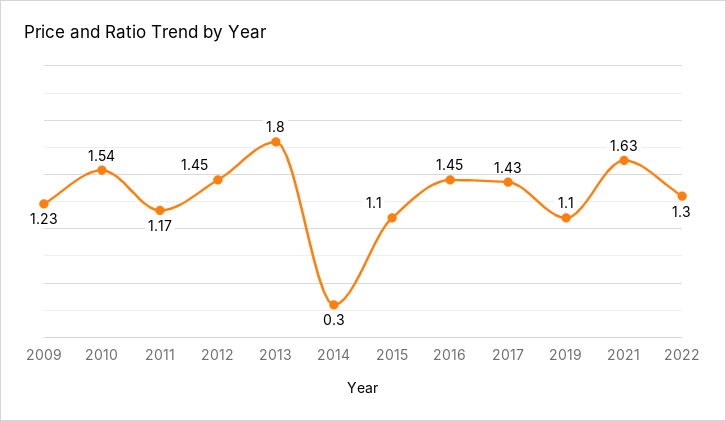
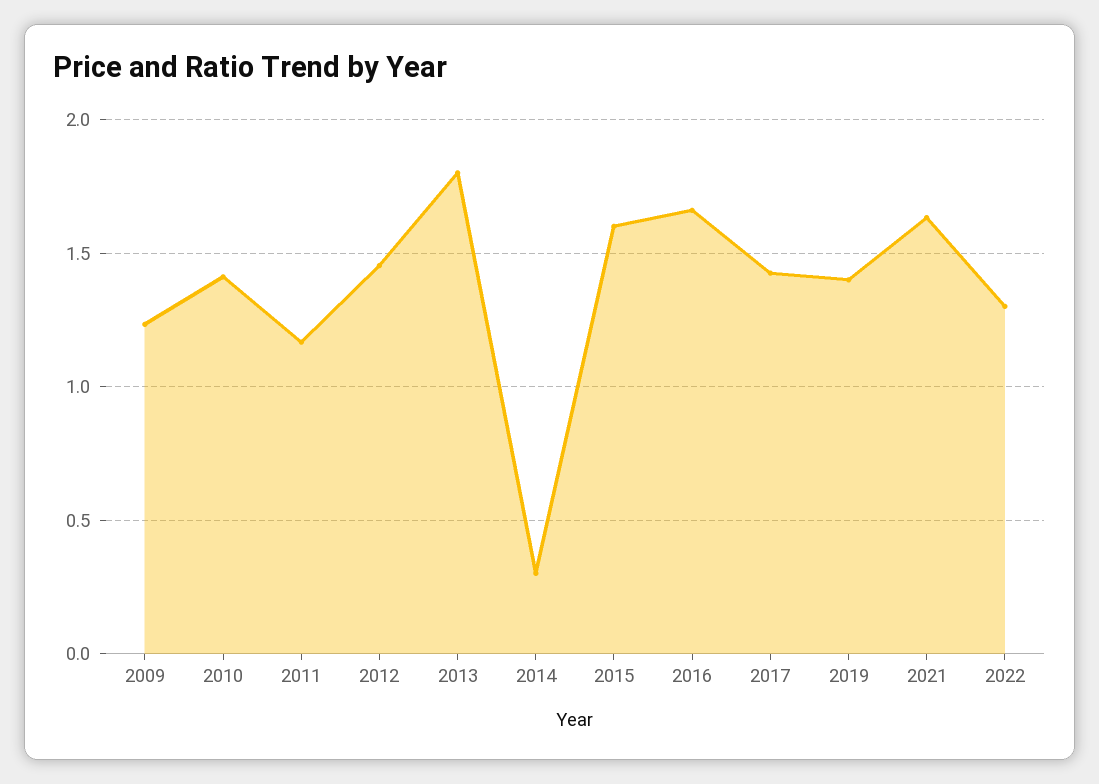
  {
    "2009": 1.23,
-   "2010": 1.54,
+   "2010": 1.4,
    "2011": 1.17,
    "2012": 1.45,
    "2013": 1.8,
    "2014": 0.3,
-   "2015": 1.1,
+   "2015": 1.6,
-   "2016": 1.45,
+   "2016": 1.65,
    "2017": 1.43,
-   "2019": 1.1,
+   "2019": 1.4,
    "2021": 1.63,
    "2022": 1.3
  }

